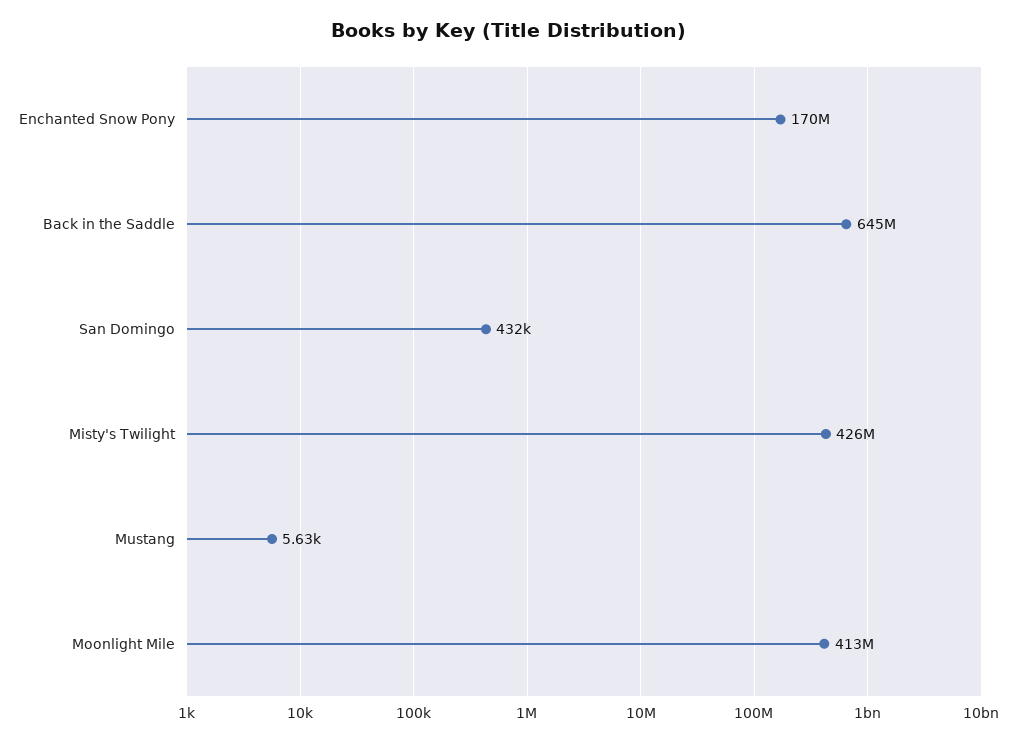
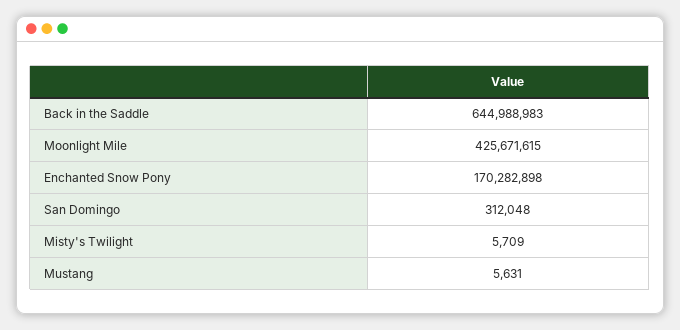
  {
    "Enchanted Snow Pony": 170282898,
    "Back in the Saddle": 644988983,
-   "San Domingo": 432000,
+   "San Domingo": 312048,
-   "Misty's Twilight": 426000000,
+   "Misty's Twilight": 5709,
    "Mustang": 5631,
-   "Moonlight Mile": 413000000
+   "Moonlight Mile": 425671615
  }

